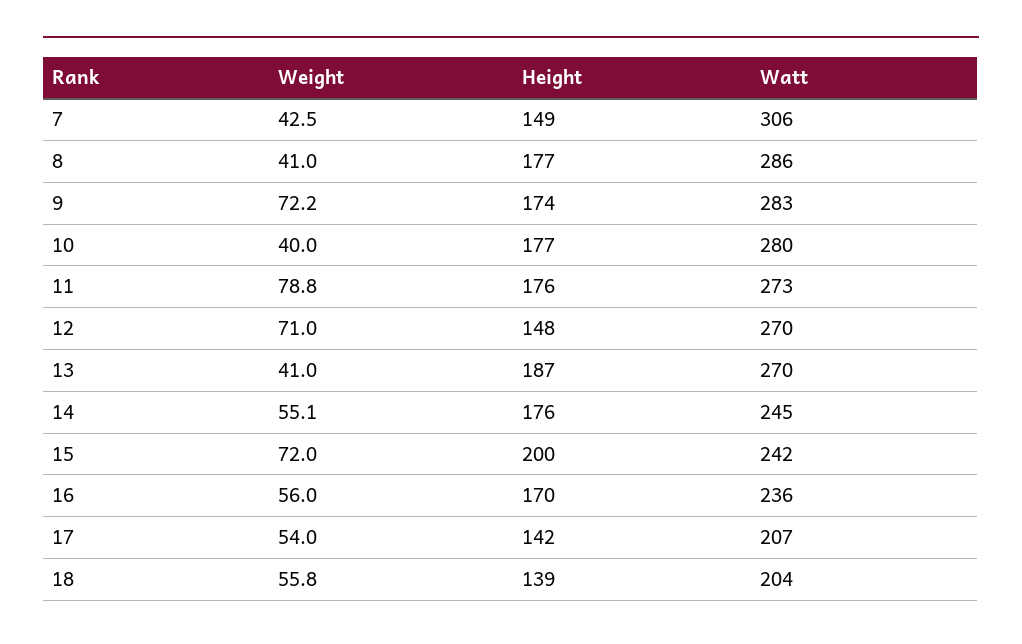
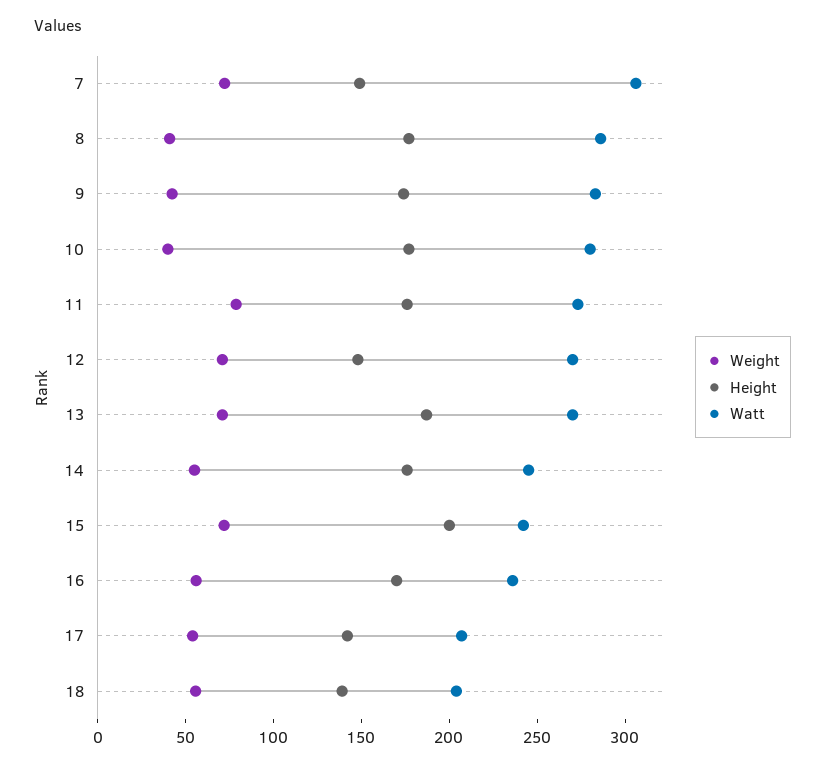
  {
    "Weight": {
-     "7": 42.5,
+     "7": 70,
      "8": 41,
-     "9": 72.2,
+     "9": 40,
      "10": 40,
      "11": 78.8,
      "12": 71,
-     "13": 41,
+     "13": 70,
      "14": 55.1,
      "15": 72,
      "16": 56,
      "17": 54,
      "18": 55.8
    },
    "Height": {
      "7": 149,
      "8": 177,
      "9": 174,
      "10": 177,
      "11": 176,
      "12": 148,
      "13": 187,
      "14": 176,
      "15": 200,
      "16": 170,
      "17": 142,
      "18": 139
    },
    "Watt": {
      "7": 306,
      "8": 286,
      "9": 283,
      "10": 280,
      "11": 273,
      "12": 270,
      "13": 270,
      "14": 245,
      "15": 242,
      "16": 236,
      "17": 207,
      "18": 204
    }
  }

